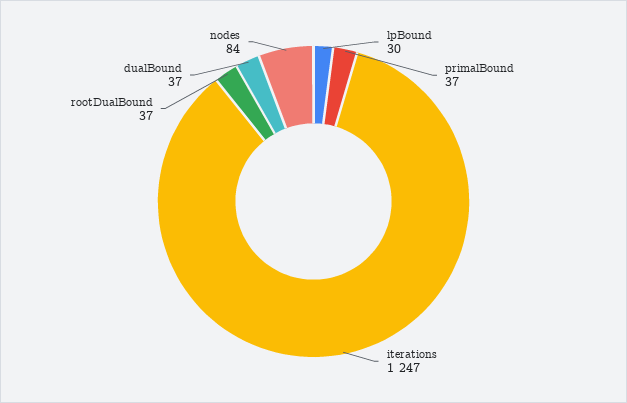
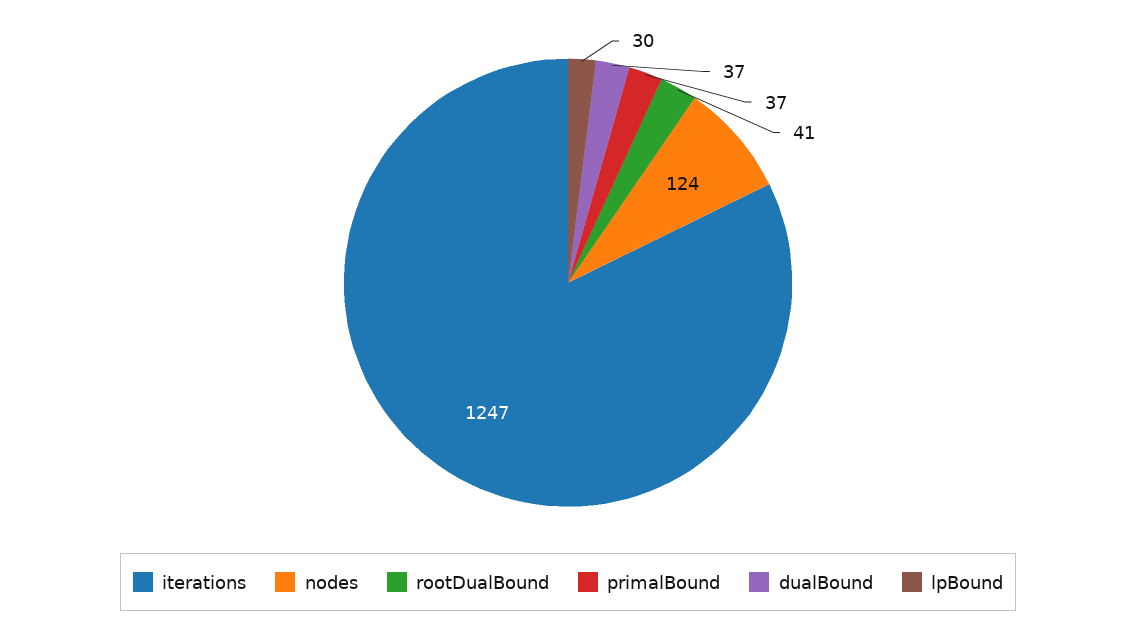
  {
    "lpBound": 30,
    "primalBound": 37,
    "iterations": 1247,
-   "rootDualBound": 37,
+   "rootDualBound": 41,
    "dualBound": 37,
-   "nodes": 84
+   "nodes": 124
  }

